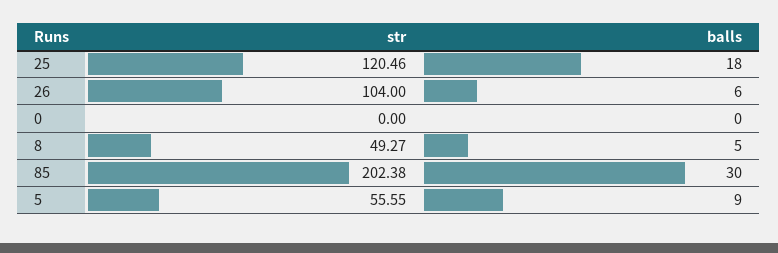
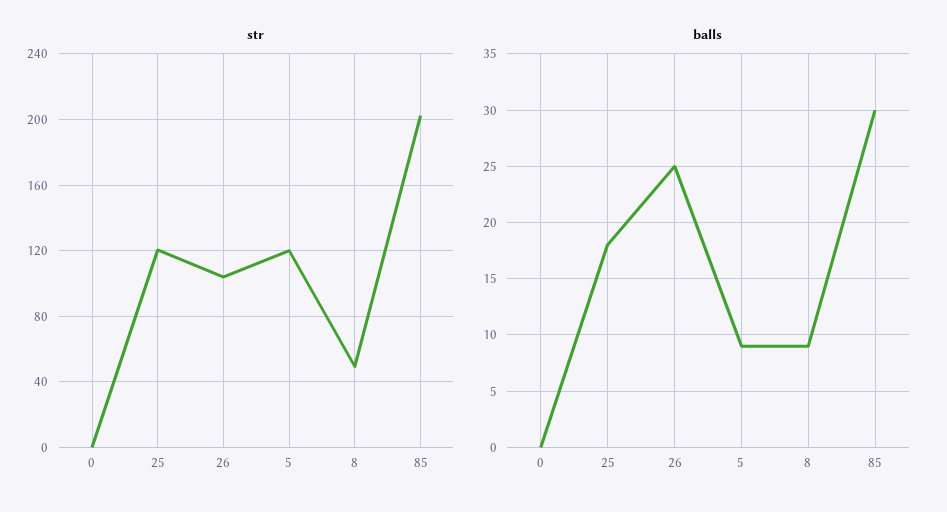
  {
    "str": {
      "25": 120.46,
      "26": 104,
      "0": 0,
      "8": 49.27,
      "85": 202.38,
-     "5": 55.55
+     "5": 120
    },
    "balls": {
      "25": 18,
-     "26": 6,
+     "26": 25,
      "0": 0,
-     "8": 5,
+     "8": 9,
      "85": 30,
      "5": 9
    }
  }

